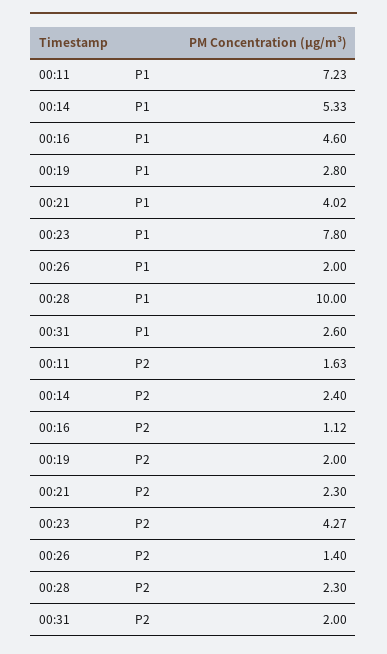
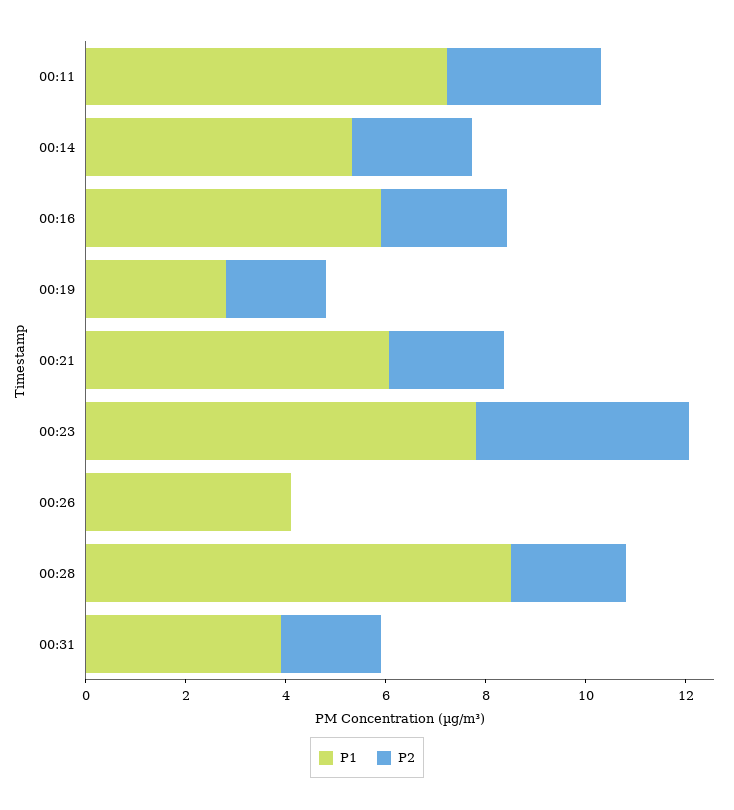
  {
    "P1": {
      "00:11": 7.23,
      "00:14": 5.33,
-     "00:16": 4.6,
+     "00:16": 6,
      "00:19": 2.8,
-     "00:21": 4.02,
+     "00:21": 6,
      "00:23": 7.8,
-     "00:26": 2,
+     "00:26": 4,
-     "00:28": 10,
+     "00:28": 8.5,
-     "00:31": 2.6
+     "00:31": 4
    },
    "P2": {
-     "00:11": 1.63,
+     "00:11": 3,
      "00:14": 2.4,
-     "00:16": 1.12,
+     "00:16": 2.5,
      "00:19": 2,
      "00:21": 2.3,
      "00:23": 4.27,
-     "00:26": 1.4,
+     "00:26": 0,
      "00:28": 2.3,
      "00:31": 2
    }
  }

